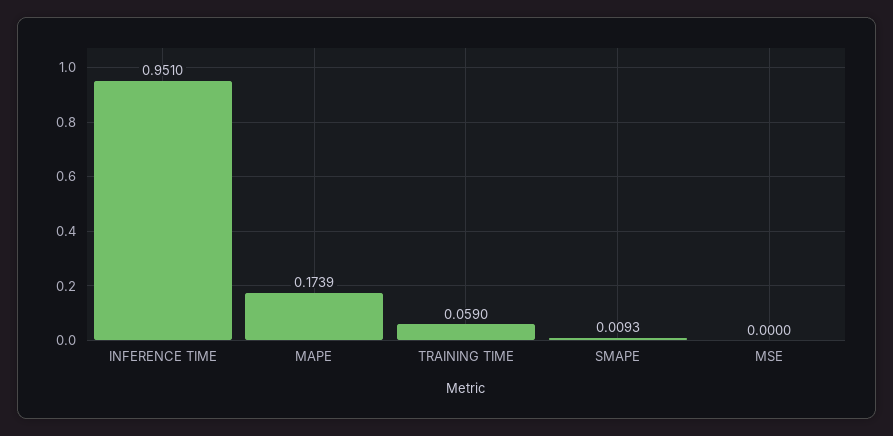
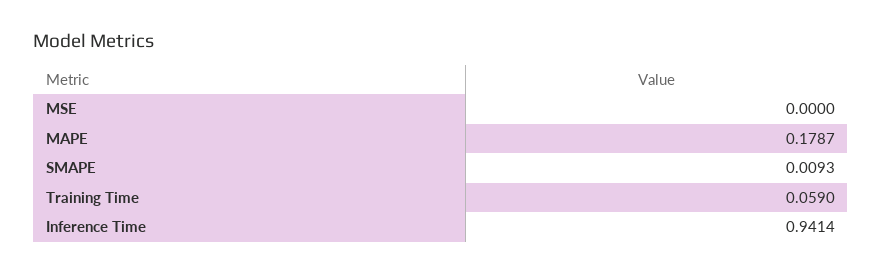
  {
-   "INFERENCE TIME": 0.951,
+   "INFERENCE TIME": 0.9414,
-   "MAPE": 0.1739,
+   "MAPE": 0.1787,
    "TRAINING TIME": 0.059,
    "SMAPE": 0.0093,
    "MSE": 0
  }

